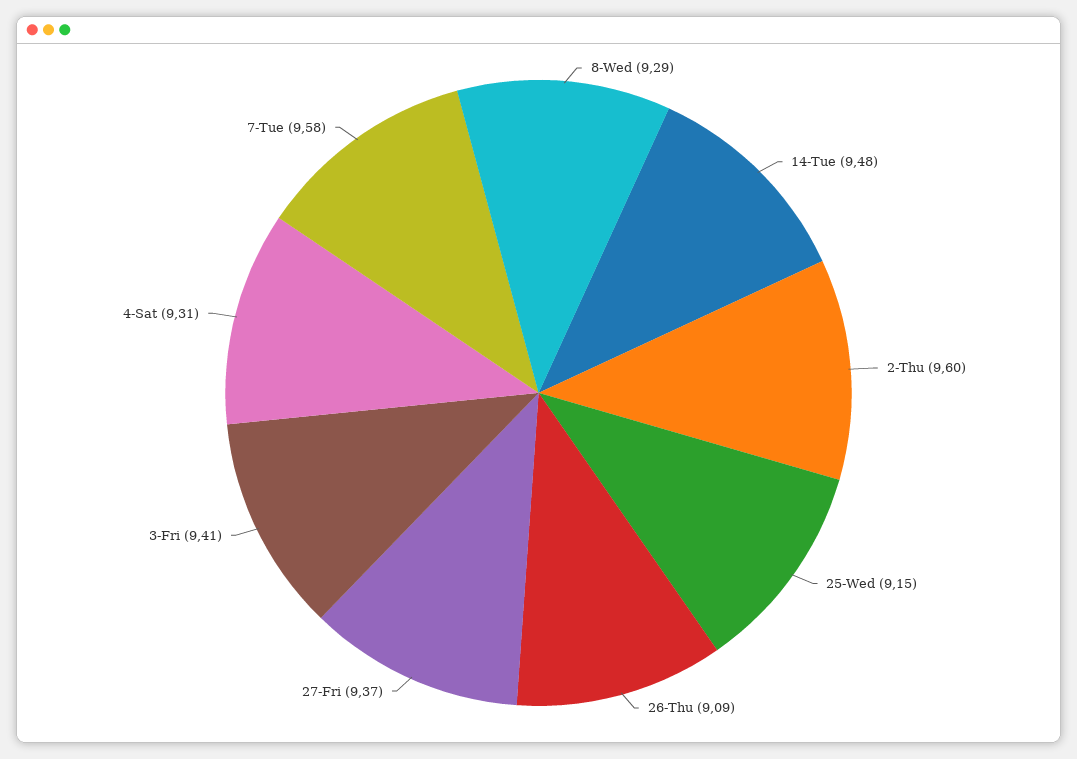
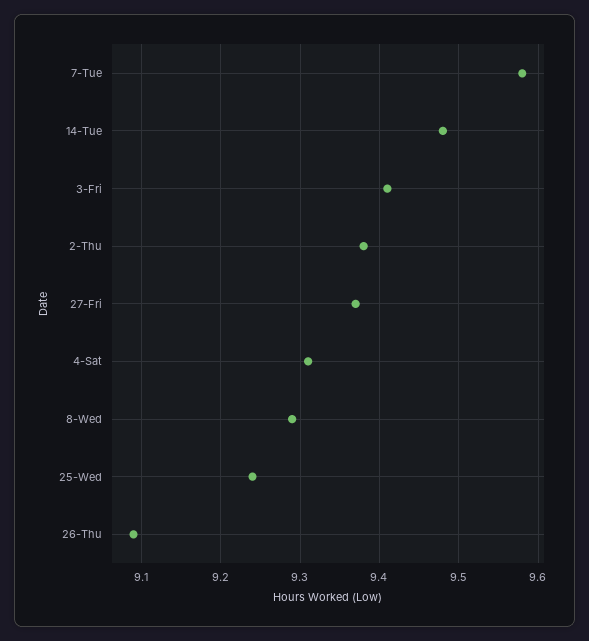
  {
    "8-Wed": 9.29,
    "14-Tue": 9.48,
-   "2-Thu": 9.6,
+   "2-Thu": 9.38,
-   "25-Wed": 9.15,
+   "25-Wed": 9.24,
    "26-Thu": 9.09,
    "27-Fri": 9.37,
    "3-Fri": 9.41,
    "4-Sat": 9.31,
    "7-Tue": 9.58
  }

